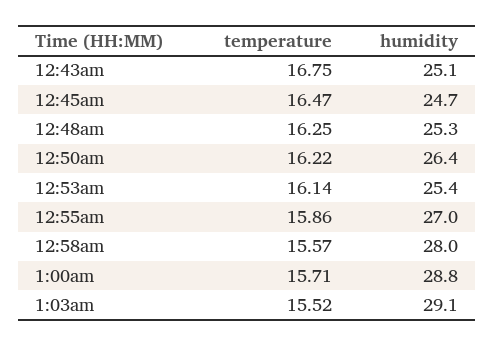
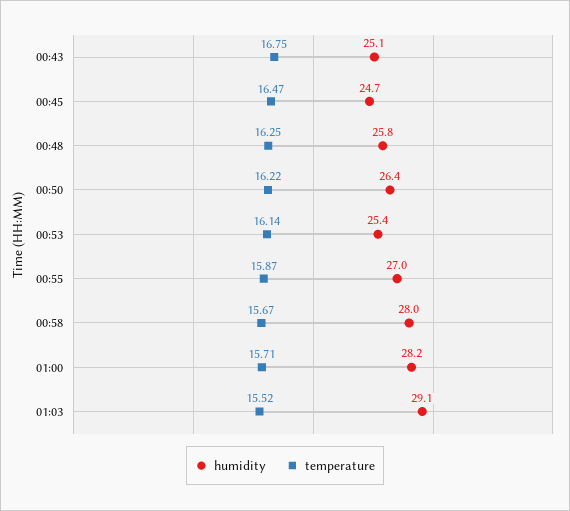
  {
    "temperature": {
      "12:43am": 16.75,
      "12:45am": 16.47,
      "12:48am": 16.25,
      "12:50am": 16.22,
      "12:53am": 16.14,
-     "12:55am": 15.86,
+     "12:55am": 15.87,
-     "12:58am": 15.57,
+     "12:58am": 15.67,
      "1:00am": 15.71,
      "1:03am": 15.52
    },
    "humidity": {
      "12:43am": 25.1,
      "12:45am": 24.7,
-     "12:48am": 25.3,
+     "12:48am": 25.8,
      "12:50am": 26.4,
      "12:53am": 25.4,
      "12:55am": 27,
      "12:58am": 28,
-     "1:00am": 28.8,
+     "1:00am": 28.2,
      "1:03am": 29.1
    }
  }

